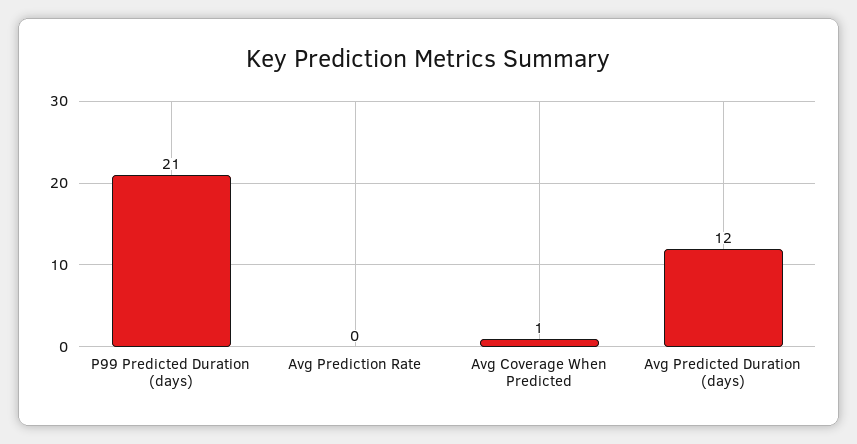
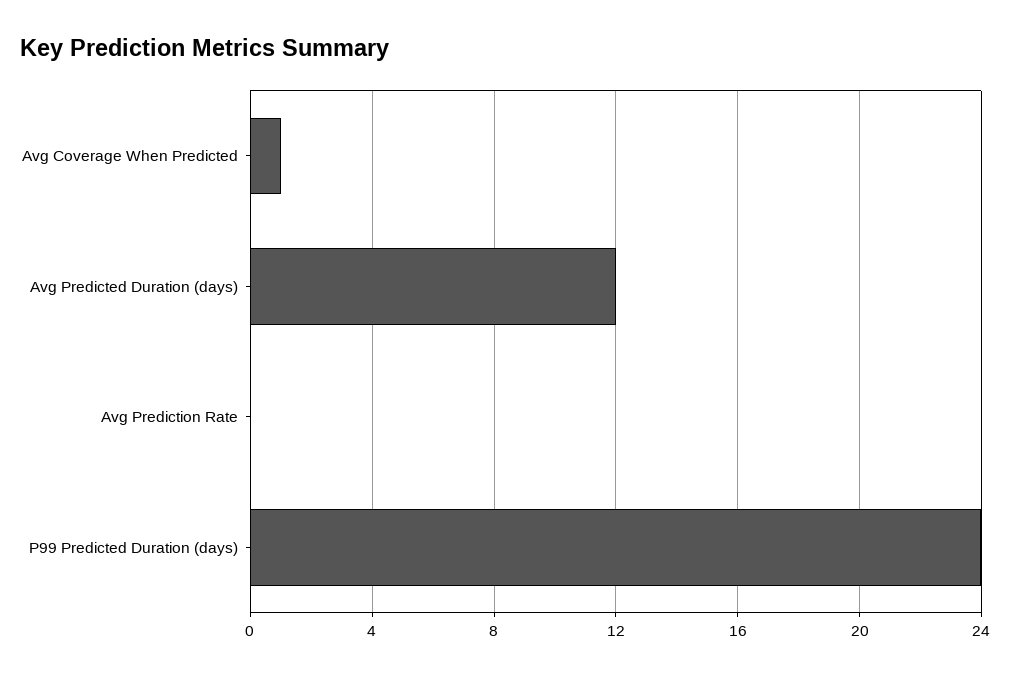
  {
-   "P99 Predicted Duration (days)": 21,
+   "P99 Predicted Duration (days)": 24,
    "Avg Prediction Rate": 0,
    "Avg Coverage When Predicted": 1,
    "Avg Predicted Duration (days)": 12
  }

